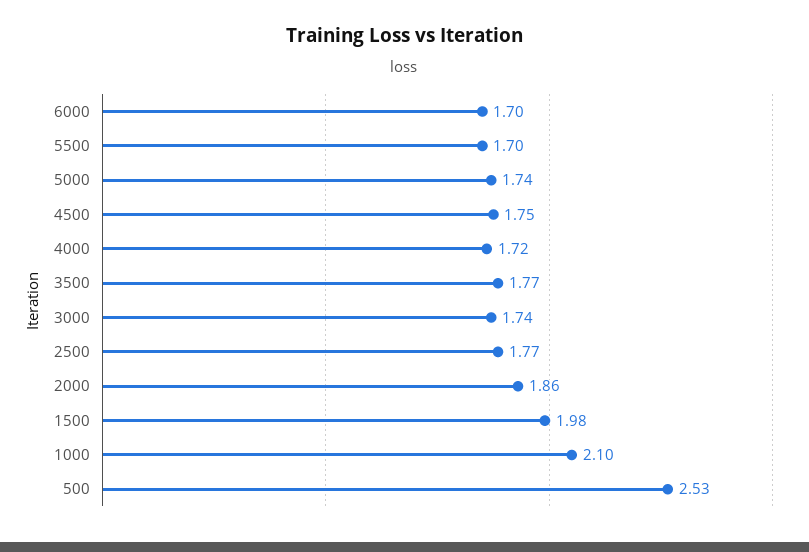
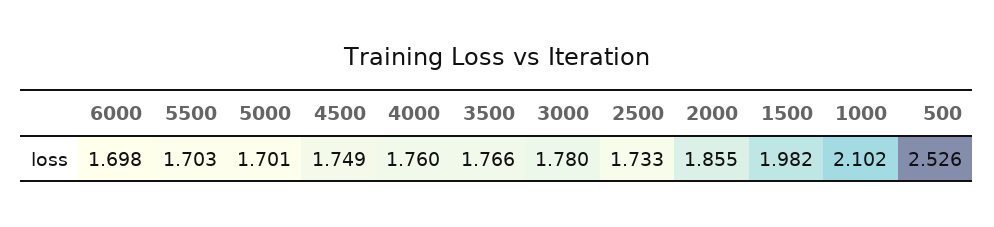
  {
    "6000": 1.698,
    "5500": 1.703,
-   "5000": 1.74,
+   "5000": 1.701,
    "4500": 1.749,
-   "4000": 1.72,
+   "4000": 1.76,
    "3500": 1.766,
-   "3000": 1.74,
+   "3000": 1.78,
-   "2500": 1.77,
+   "2500": 1.733,
    "2000": 1.855,
    "1500": 1.982,
    "1000": 2.102,
    "500": 2.526
  }

